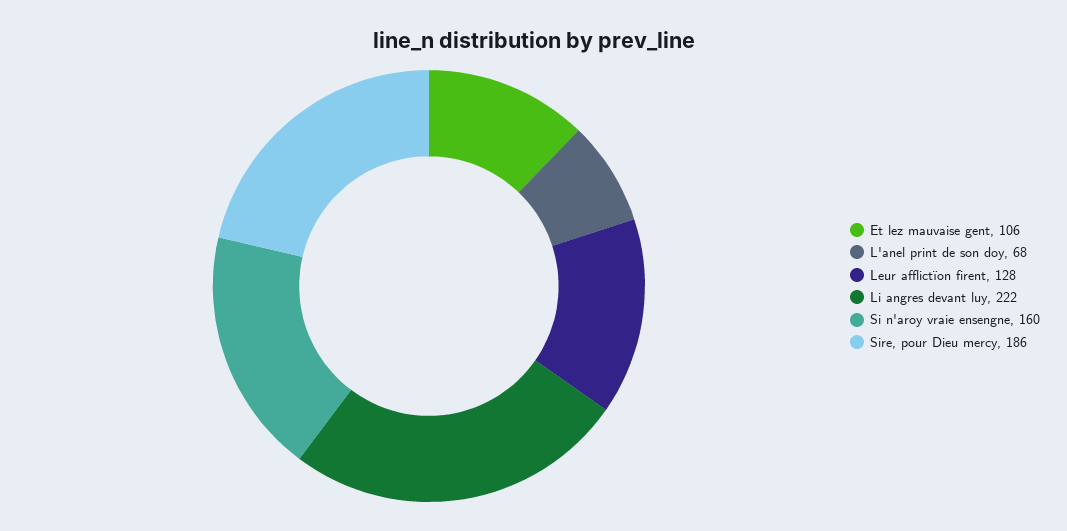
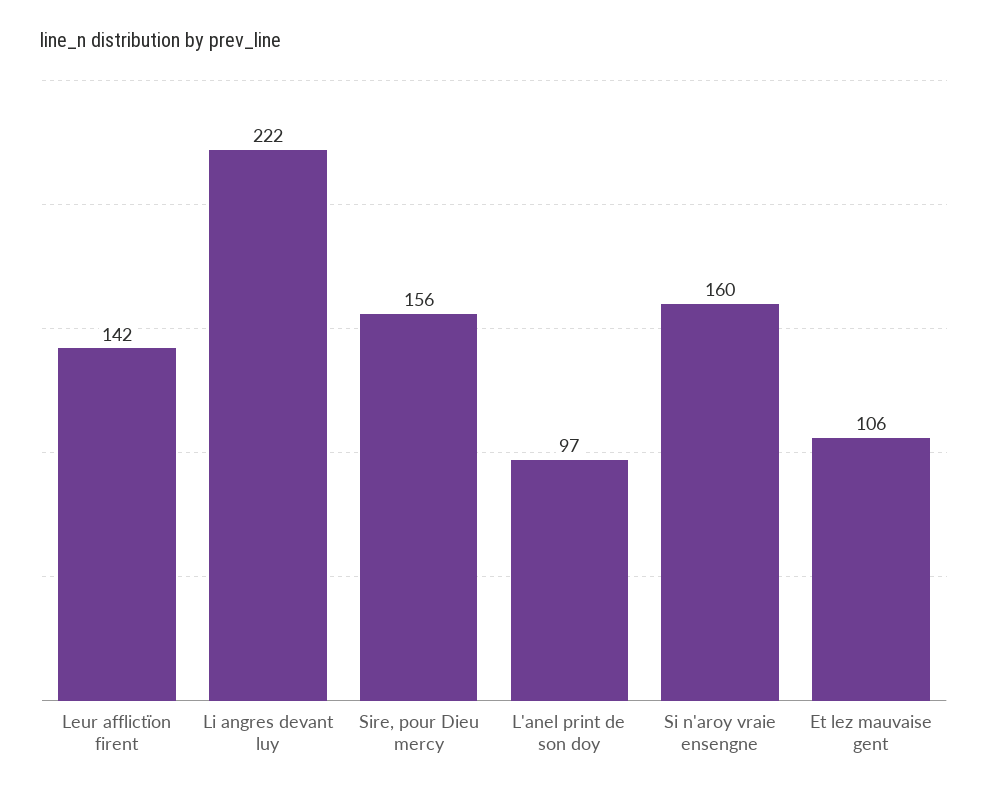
  {
    "Et lez mauvaise gent": 106,
-   "L'anel print de son doy": 68,
+   "L'anel print de son doy": 97,
-   "Leur afflictïon firent": 128,
+   "Leur afflictïon firent": 142,
    "Li angres devant luy": 222,
    "Si n'aroy vraie ensengne": 160,
-   "Sire, pour Dieu mercy": 186
+   "Sire, pour Dieu mercy": 156
  }

